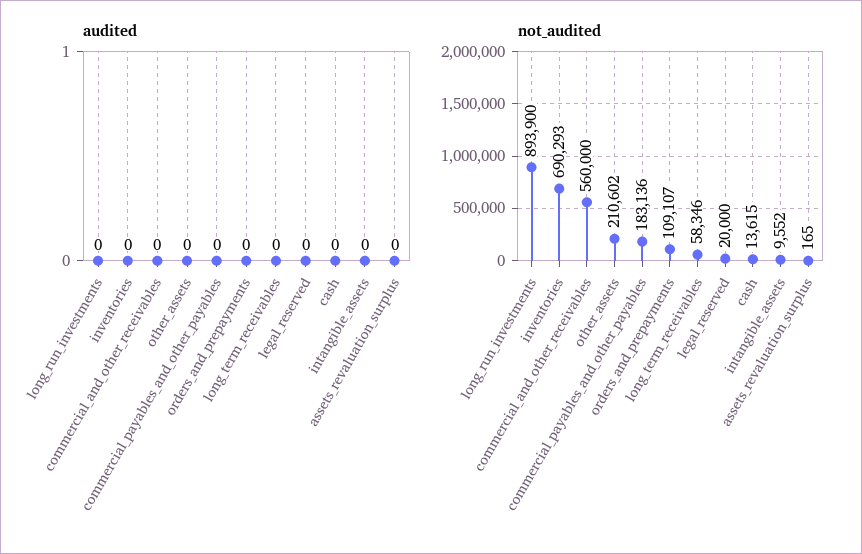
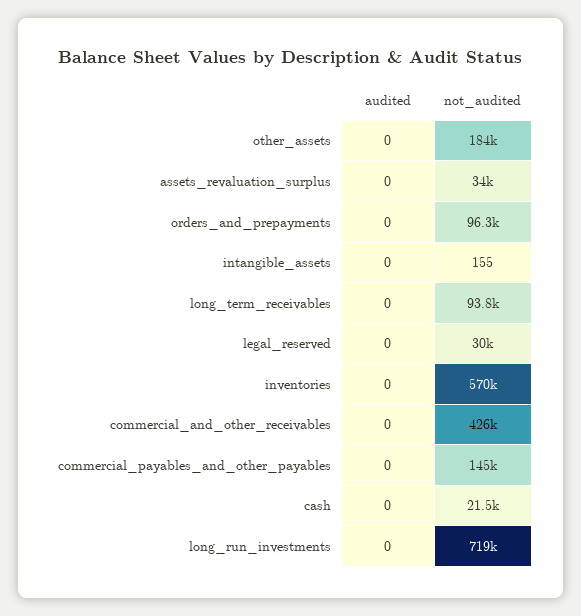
  {
    "audited": {
      "long_run_investments": 0,
      "inventories": 0,
      "commercial_and_other_receivables": 0,
      "other_assets": 0,
      "commercial_payables_and_other_payables": 0,
      "orders_and_prepayments": 0,
      "long_term_receivables": 0,
      "legal_reserved": 0,
      "cash": 0,
      "intangible_assets": 0,
      "assets_revaluation_surplus": 0
    },
    "not_audited": {
-     "long_run_investments": 893900,
+     "long_run_investments": 719000,
-     "inventories": 690293,
+     "inventories": 570000,
-     "commercial_and_other_receivables": 560000,
+     "commercial_and_other_receivables": 426000,
-     "other_assets": 210602,
+     "other_assets": 184000,
-     "commercial_payables_and_other_payables": 183136,
+     "commercial_payables_and_other_payables": 145000,
-     "orders_and_prepayments": 109107,
+     "orders_and_prepayments": 96300,
-     "long_term_receivables": 58346,
+     "long_term_receivables": 93800,
-     "legal_reserved": 20000,
+     "legal_reserved": 30000,
-     "cash": 13615,
+     "cash": 21500,
-     "intangible_assets": 9552,
+     "intangible_assets": 155,
-     "assets_revaluation_surplus": 165
+     "assets_revaluation_surplus": 34000
    }
  }

